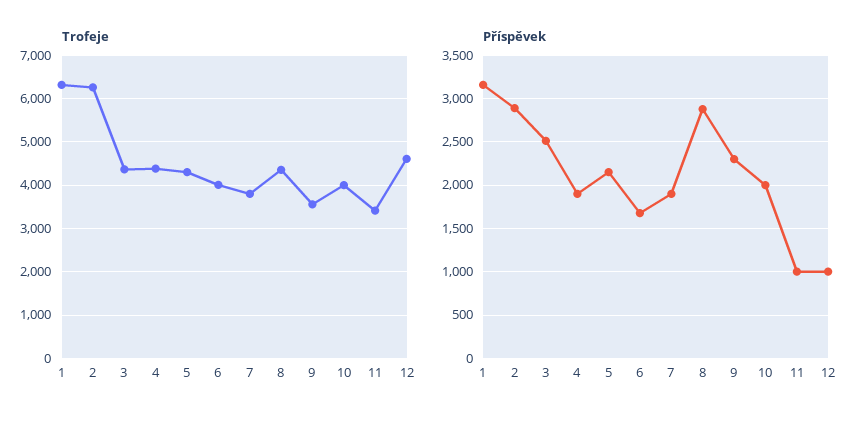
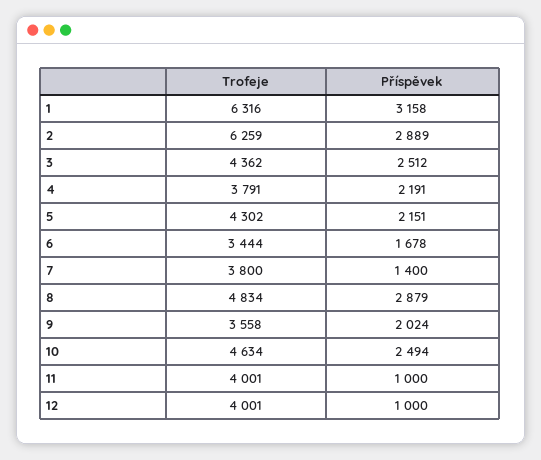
  {
    "Trofeje": {
      "1": 6316,
      "2": 6259,
      "3": 4362,
-     "4": 4400,
+     "4": 3791,
      "5": 4302,
-     "6": 4000,
+     "6": 3444,
      "7": 3800,
-     "8": 4400,
+     "8": 4834,
      "9": 3558,
-     "10": 4000,
+     "10": 4634,
-     "11": 3400,
+     "11": 4001,
-     "12": 4600
+     "12": 4001
    },
    "Příspěvek": {
      "1": 3158,
      "2": 2889,
      "3": 2512,
-     "4": 1900,
+     "4": 2191,
      "5": 2151,
      "6": 1678,
-     "7": 1900,
+     "7": 1400,
      "8": 2879,
-     "9": 2300,
+     "9": 2024,
-     "10": 2000,
+     "10": 2494,
      "11": 1000,
      "12": 1000
    }
  }

